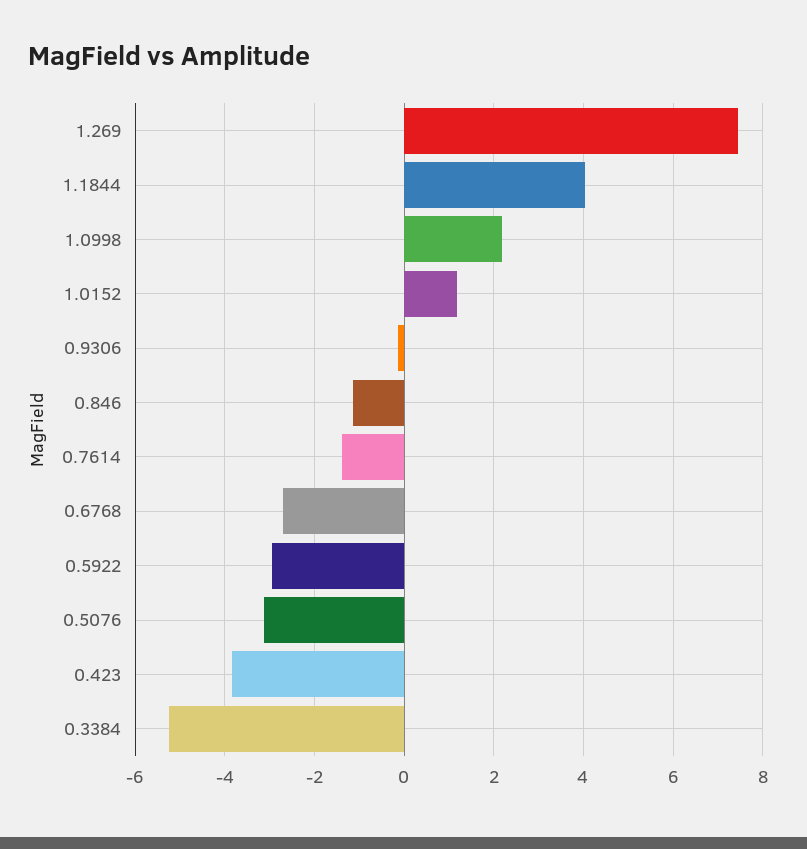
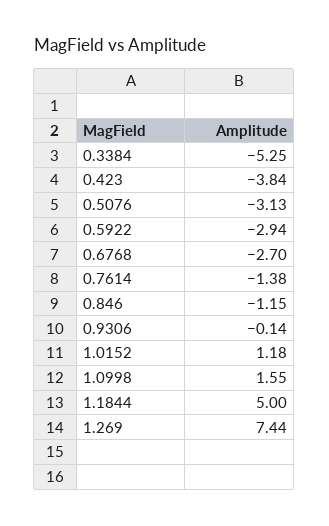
  {
    "1.269": 7.44,
-   "1.1844": 4,
+   "1.1844": 5,
-   "1.0998": 2.2,
+   "1.0998": 1.55,
    "1.0152": 1.18,
    "0.9306": -0.14,
    "0.846": -1.15,
    "0.7614": -1.38,
    "0.6768": -2.7,
    "0.5922": -2.94,
    "0.5076": -3.13,
    "0.423": -3.84,
    "0.3384": -5.25
  }

